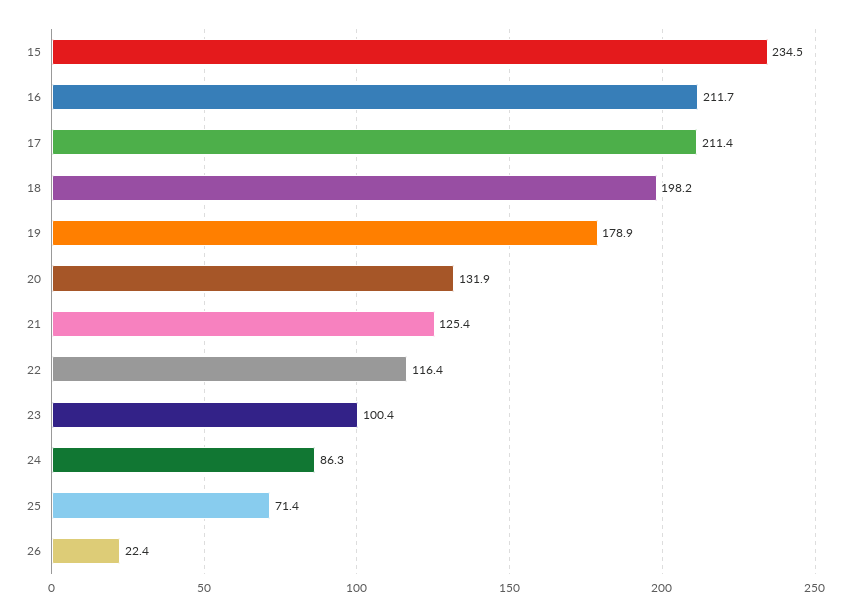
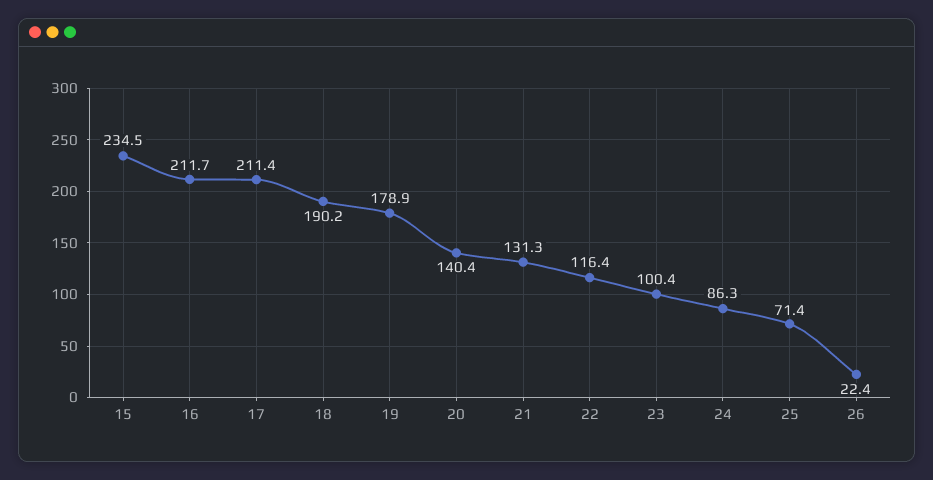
  {
    "15": 234.5,
    "16": 211.7,
    "17": 211.4,
-   "18": 198.2,
+   "18": 190.2,
    "19": 178.9,
-   "20": 131.9,
+   "20": 140.4,
-   "21": 125.4,
+   "21": 131.3,
    "22": 116.4,
    "23": 100.4,
    "24": 86.3,
    "25": 71.4,
    "26": 22.4
  }

